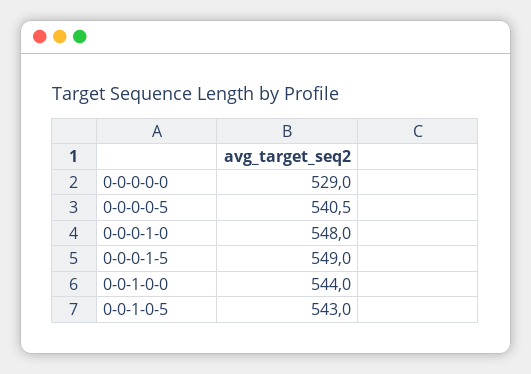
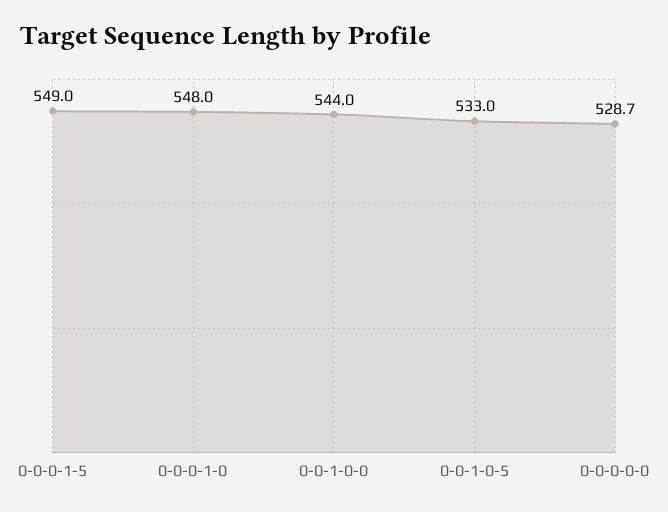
  {
-   "0-0-0-0-0": 529,
+   "0-0-0-0-0": 528.7,
-   "0-0-0-0-5": 540.5,
    "0-0-0-1-0": 548,
    "0-0-0-1-5": 549,
    "0-0-1-0-0": 544,
-   "0-0-1-0-5": 543
+   "0-0-1-0-5": 533
  }

